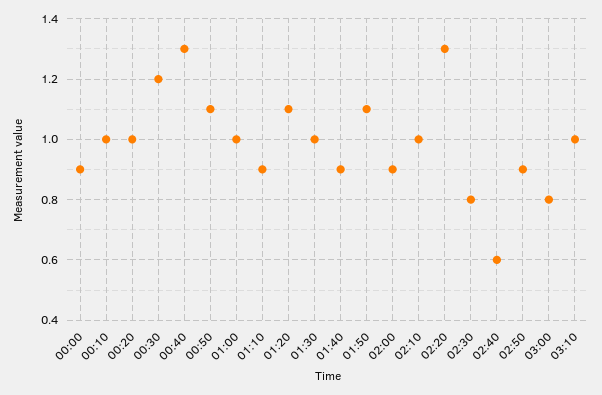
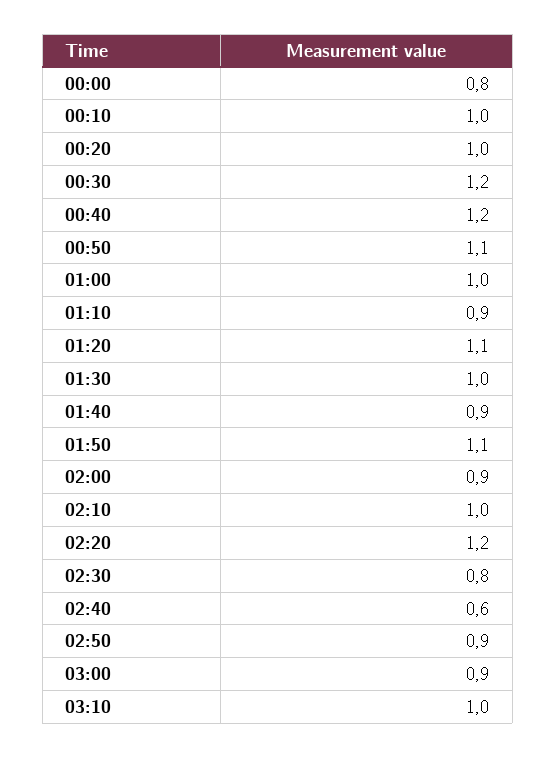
  {
-   "00:00": 0.9,
+   "00:00": 0.8,
    "00:10": 1,
    "00:20": 1,
    "00:30": 1.2,
-   "00:40": 1.3,
+   "00:40": 1.2,
    "00:50": 1.1,
    "01:00": 1,
    "01:10": 0.9,
    "01:20": 1.1,
    "01:30": 1,
    "01:40": 0.9,
    "01:50": 1.1,
    "02:00": 0.9,
    "02:10": 1,
-   "02:20": 1.3,
+   "02:20": 1.2,
    "02:30": 0.8,
    "02:40": 0.6,
    "02:50": 0.9,
-   "03:00": 0.8,
+   "03:00": 0.9,
    "03:10": 1
  }

